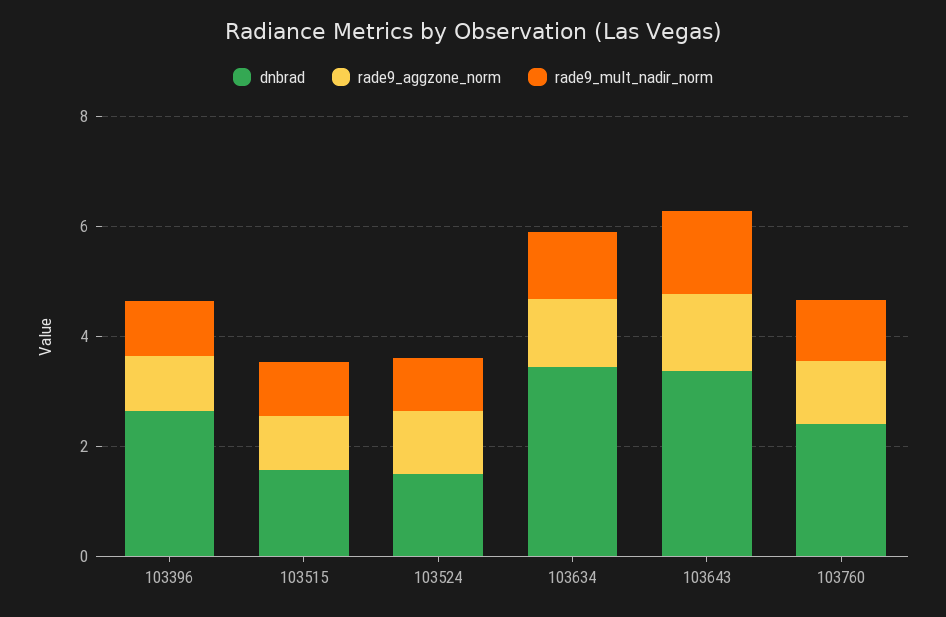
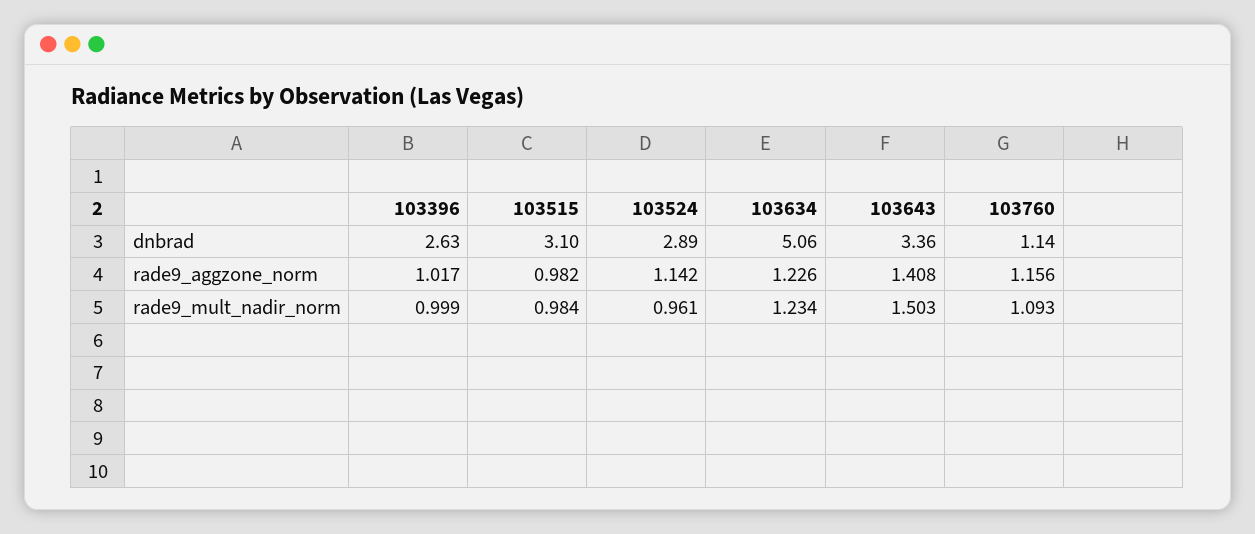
  {
    "dnbrad": {
      "103396": 2.63,
-     "103515": 1.5,
+     "103515": 3.1,
-     "103524": 1.5,
+     "103524": 2.89,
-     "103634": 3.5,
+     "103634": 5.06,
      "103643": 3.36,
-     "103760": 2.5
+     "103760": 1.14
    },
    "rade9_aggzone_norm": {
      "103396": 1.017,
      "103515": 0.982,
      "103524": 1.142,
      "103634": 1.226,
      "103643": 1.408,
      "103760": 1.156
    },
    "rade9_mult_nadir_norm": {
      "103396": 0.999,
      "103515": 0.984,
      "103524": 0.961,
      "103634": 1.234,
      "103643": 1.503,
      "103760": 1.093
    }
  }

